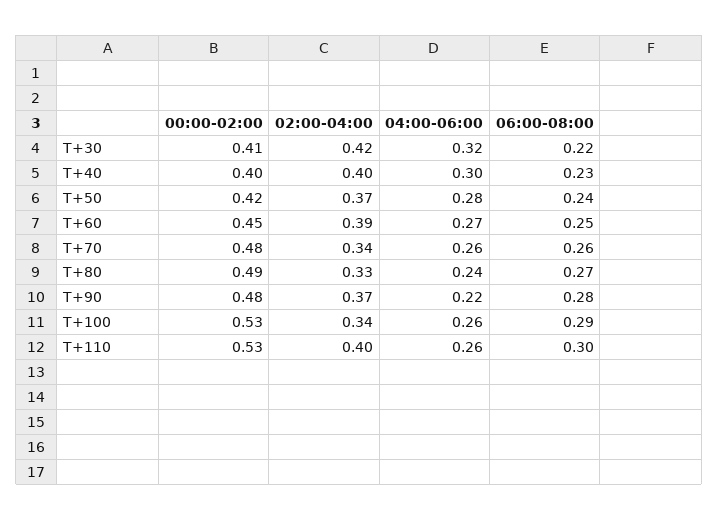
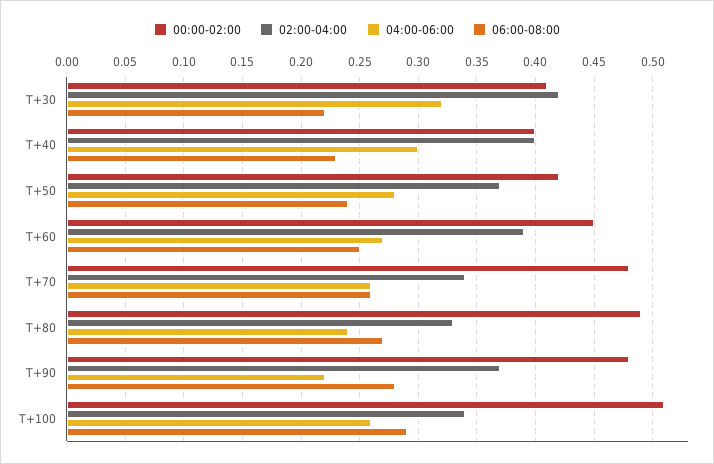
  {
    "00:00-02:00": {
      "T+30": 0.41,
      "T+40": 0.4,
      "T+50": 0.42,
      "T+60": 0.45,
      "T+70": 0.48,
      "T+80": 0.49,
      "T+90": 0.48,
-     "T+100": 0.53,
+     "T+100": 0.51
-     "T+110": 0.53
    },
    "02:00-04:00": {
      "T+30": 0.42,
      "T+40": 0.4,
      "T+50": 0.37,
      "T+60": 0.39,
      "T+70": 0.34,
      "T+80": 0.33,
      "T+90": 0.37,
-     "T+100": 0.34,
+     "T+100": 0.34
-     "T+110": 0.4
    },
    "04:00-06:00": {
      "T+30": 0.32,
      "T+40": 0.3,
      "T+50": 0.28,
      "T+60": 0.27,
      "T+70": 0.26,
      "T+80": 0.24,
      "T+90": 0.22,
-     "T+100": 0.26,
+     "T+100": 0.26
-     "T+110": 0.26
    },
    "06:00-08:00": {
      "T+30": 0.22,
      "T+40": 0.23,
      "T+50": 0.24,
      "T+60": 0.25,
      "T+70": 0.26,
      "T+80": 0.27,
      "T+90": 0.28,
-     "T+100": 0.29,
+     "T+100": 0.29
-     "T+110": 0.3
    }
  }

